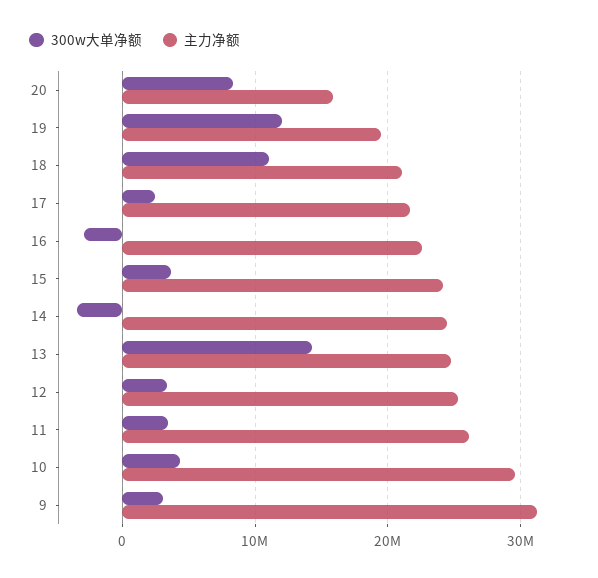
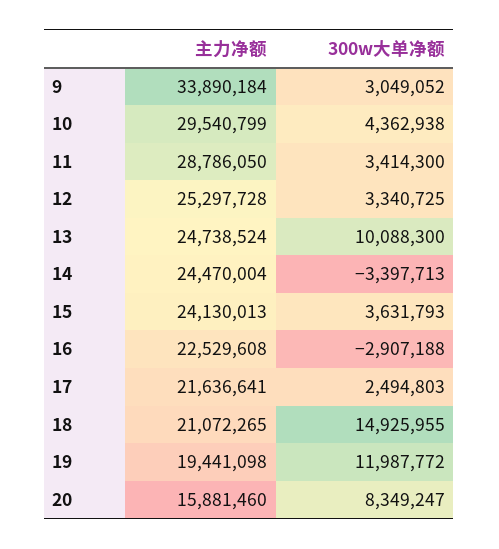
  {
    "300w大单净额": {
      "20": 8349247,
      "19": 11987772,
-     "18": 11000000,
+     "18": 14925955,
      "17": 2494803,
      "16": -2907188,
      "15": 3631793,
      "14": -3397713,
-     "13": 14000000,
+     "13": 10088300,
      "12": 3340725,
      "11": 3414300,
      "10": 4362938,
      "9": 3049052
    },
    "主力净额": {
      "20": 15881460,
      "19": 19441098,
      "18": 21072265,
      "17": 21636641,
      "16": 22529608,
      "15": 24130013,
      "14": 24470004,
      "13": 24738524,
      "12": 25297728,
-     "11": 26000000,
+     "11": 28786050,
      "10": 29540799,
-     "9": 31000000
+     "9": 33890184
    }
  }

